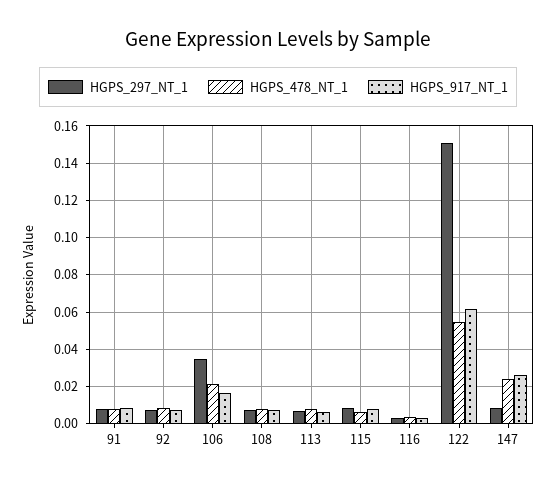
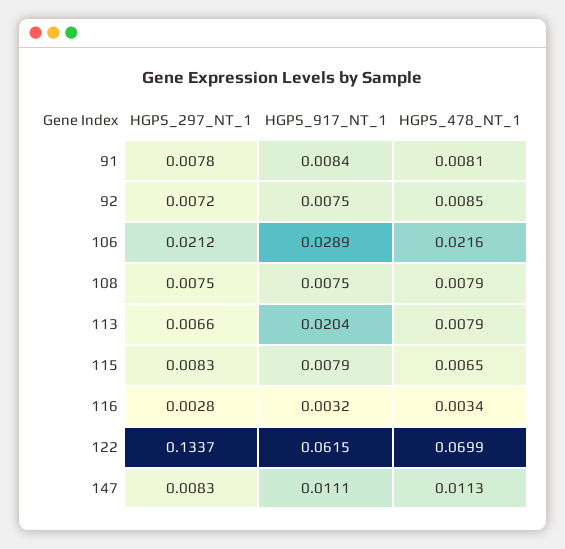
  {
    "HGPS_297_NT_1": {
      "91": 0.0078,
      "92": 0.0072,
-     "106": 0.035,
+     "106": 0.0212,
      "108": 0.0075,
      "113": 0.0066,
      "115": 0.0083,
      "116": 0.0028,
-     "122": 0.15,
+     "122": 0.1337,
      "147": 0.0083
    },
    "HGPS_478_NT_1": {
      "91": 0.0081,
      "92": 0.0085,
      "106": 0.0216,
      "108": 0.0079,
      "113": 0.0079,
      "115": 0.0065,
      "116": 0.0034,
-     "122": 0.055,
+     "122": 0.0699,
-     "147": 0.025
+     "147": 0.0113
    },
    "HGPS_917_NT_1": {
      "91": 0.0084,
      "92": 0.0075,
-     "106": 0.015,
+     "106": 0.0289,
      "108": 0.0075,
-     "113": 0.005,
+     "113": 0.0204,
      "115": 0.0079,
      "116": 0.0032,
      "122": 0.0615,
-     "147": 0.025
+     "147": 0.0111
    }
  }

